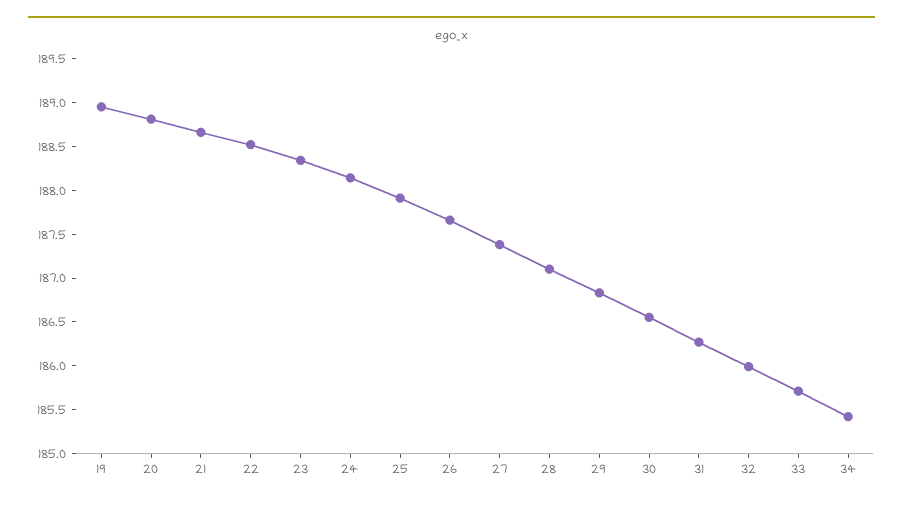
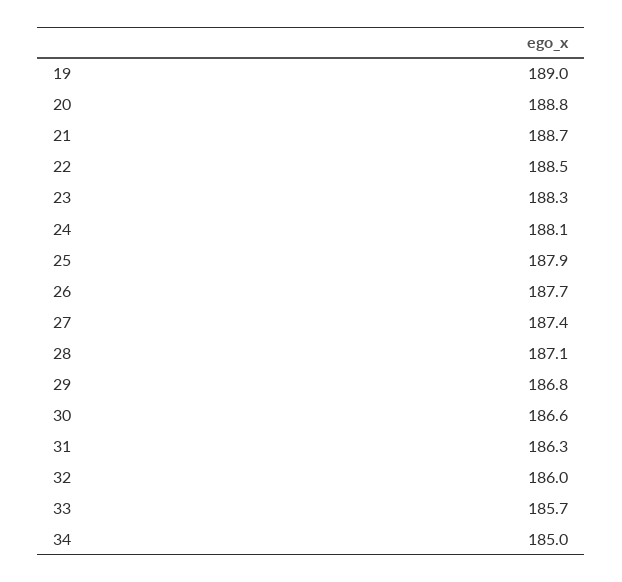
  {
    "19": 189,
    "20": 188.8,
    "21": 188.7,
    "22": 188.5,
    "23": 188.3,
    "24": 188.1,
    "25": 187.9,
    "26": 187.7,
    "27": 187.4,
    "28": 187.1,
    "29": 186.8,
    "30": 186.6,
    "31": 186.3,
    "32": 186,
    "33": 185.7,
-   "34": 185.4
+   "34": 185
  }

